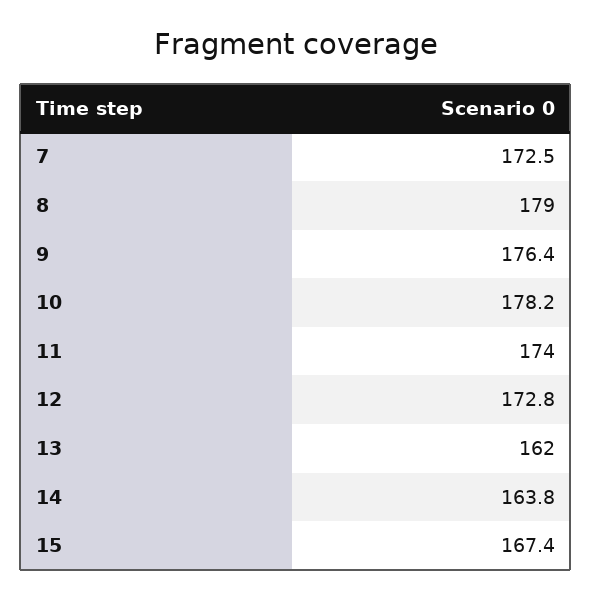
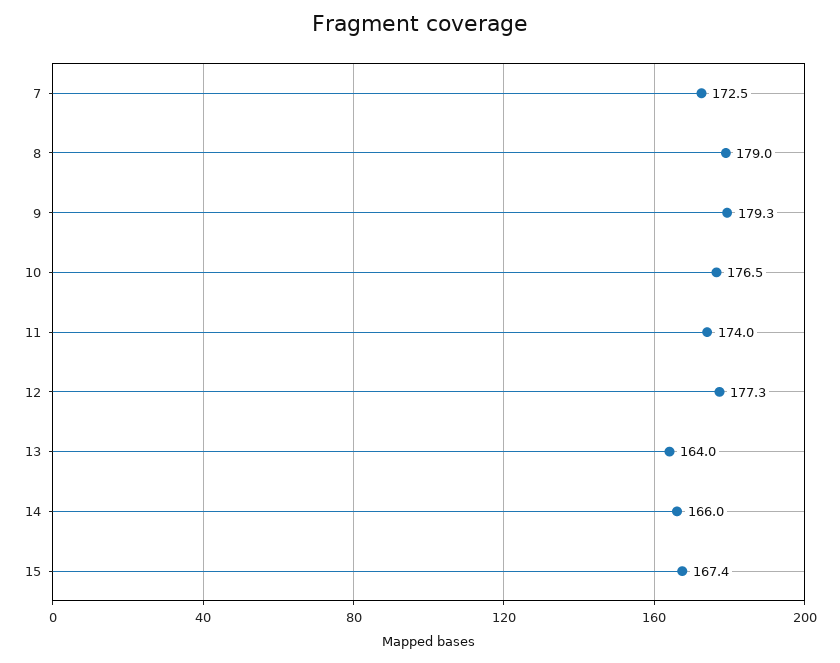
  {
    "7": 172.5,
    "8": 179,
-   "9": 176.4,
+   "9": 179.3,
-   "10": 178.2,
+   "10": 176.5,
    "11": 174,
-   "12": 172.8,
+   "12": 177.3,
-   "13": 162,
+   "13": 164,
-   "14": 163.8,
+   "14": 166,
    "15": 167.4
  }

